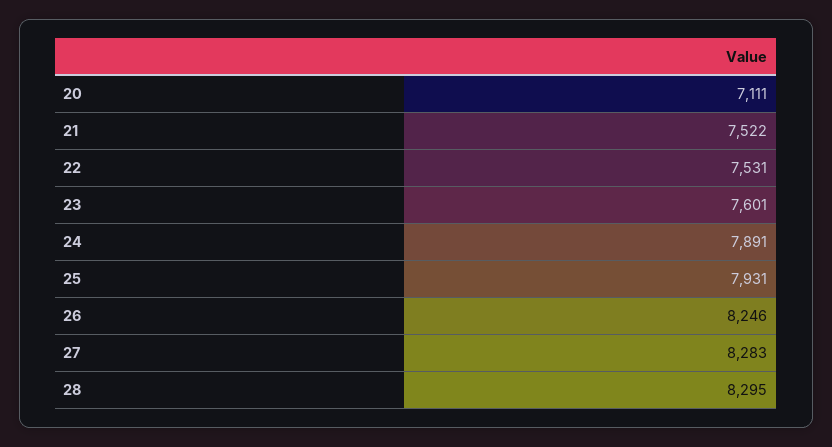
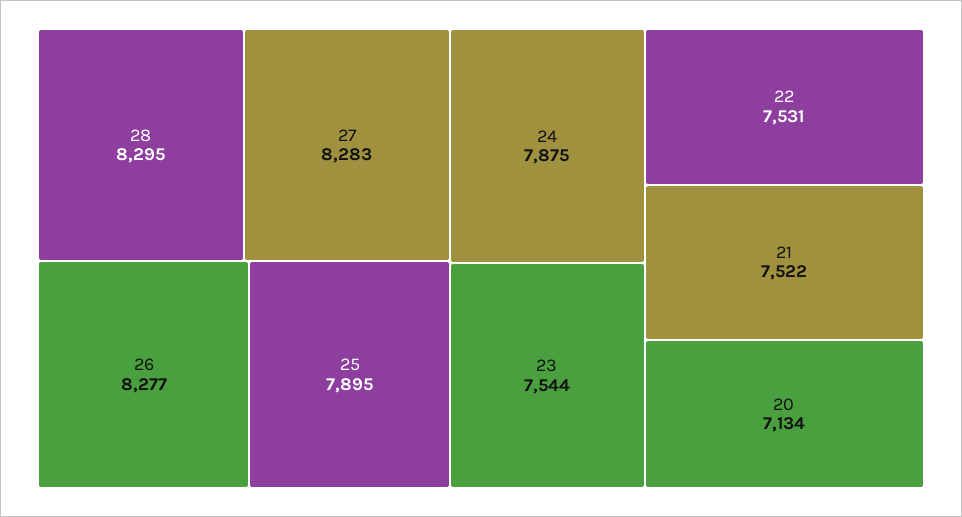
  {
-   "20": 7111,
+   "20": 7134,
    "21": 7522,
    "22": 7531,
-   "23": 7601,
+   "23": 7544,
-   "24": 7891,
+   "24": 7875,
-   "25": 7931,
+   "25": 7895,
-   "26": 8246,
+   "26": 8277,
    "27": 8283,
    "28": 8295
  }

